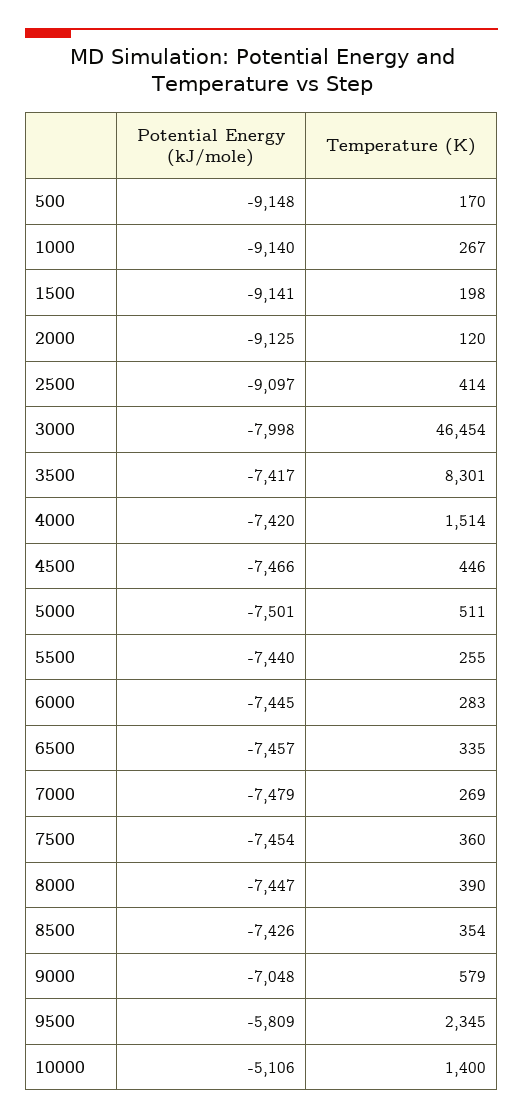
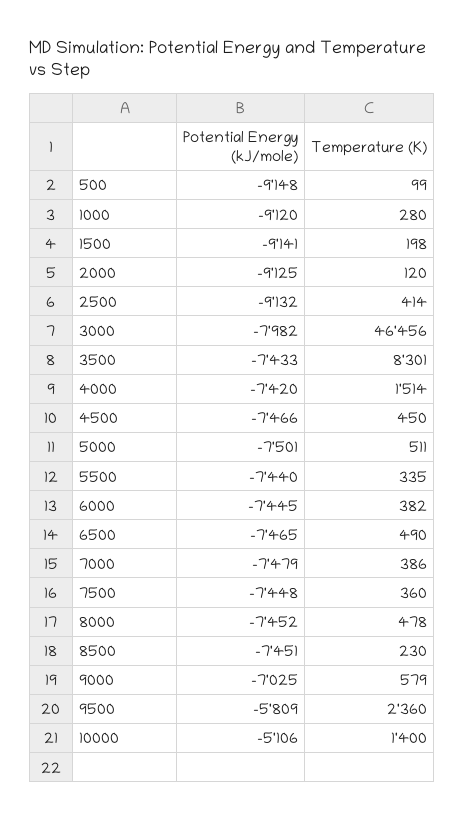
  {
    "Potential Energy (kJ/mole)": {
      "500": -9148,
-     "1000": -9140,
+     "1000": -9120,
      "1500": -9141,
      "2000": -9125,
-     "2500": -9097,
+     "2500": -9132,
-     "3000": -7998,
+     "3000": -7982,
-     "3500": -7417,
+     "3500": -7433,
      "4000": -7420,
      "4500": -7466,
      "5000": -7501,
      "5500": -7440,
      "6000": -7445,
-     "6500": -7457,
+     "6500": -7465,
      "7000": -7479,
-     "7500": -7454,
+     "7500": -7448,
-     "8000": -7447,
+     "8000": -7452,
-     "8500": -7426,
+     "8500": -7451,
-     "9000": -7048,
+     "9000": -7025,
      "9500": -5809,
      "10000": -5106
    },
    "Temperature (K)": {
-     "500": 170,
+     "500": 99,
-     "1000": 267,
+     "1000": 280,
      "1500": 198,
      "2000": 120,
      "2500": 414,
-     "3000": 46454,
+     "3000": 46456,
      "3500": 8301,
      "4000": 1514,
-     "4500": 446,
+     "4500": 450,
      "5000": 511,
-     "5500": 255,
+     "5500": 335,
-     "6000": 283,
+     "6000": 382,
-     "6500": 335,
+     "6500": 490,
-     "7000": 269,
+     "7000": 386,
      "7500": 360,
-     "8000": 390,
+     "8000": 478,
-     "8500": 354,
+     "8500": 230,
      "9000": 579,
-     "9500": 2345,
+     "9500": 2360,
      "10000": 1400
    }
  }

